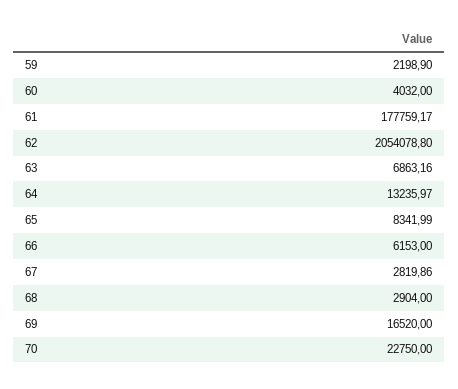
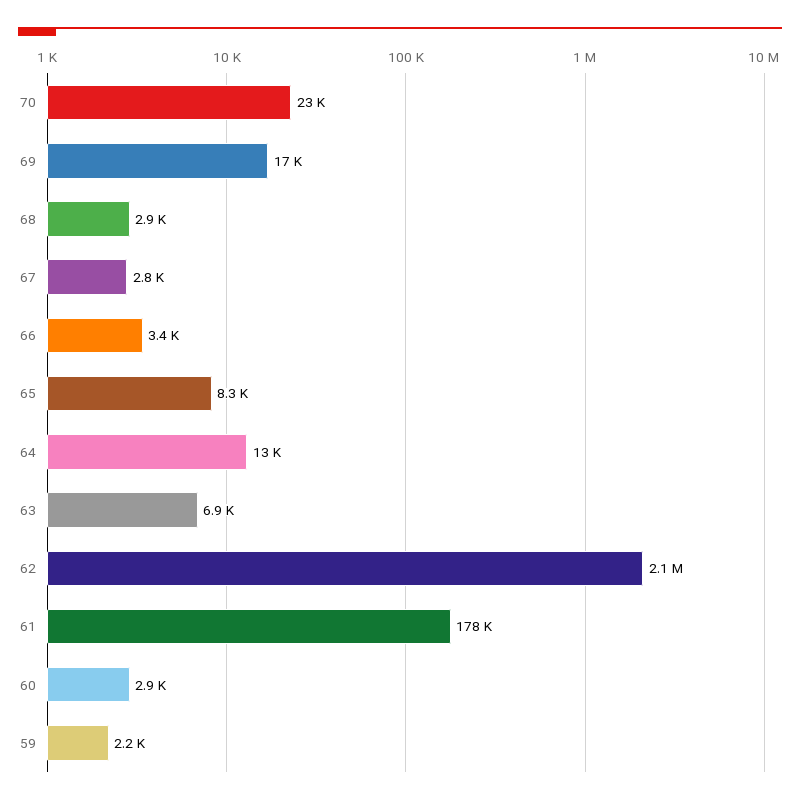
  {
    "59": 2198.9,
-   "60": 4032,
+   "60": 2900,
    "61": 177759.17,
    "62": 2054078.8,
    "63": 6863.16,
    "64": 13235.97,
    "65": 8341.99,
-   "66": 6153,
+   "66": 3400,
    "67": 2819.86,
    "68": 2904,
    "69": 16520,
    "70": 22750
  }

